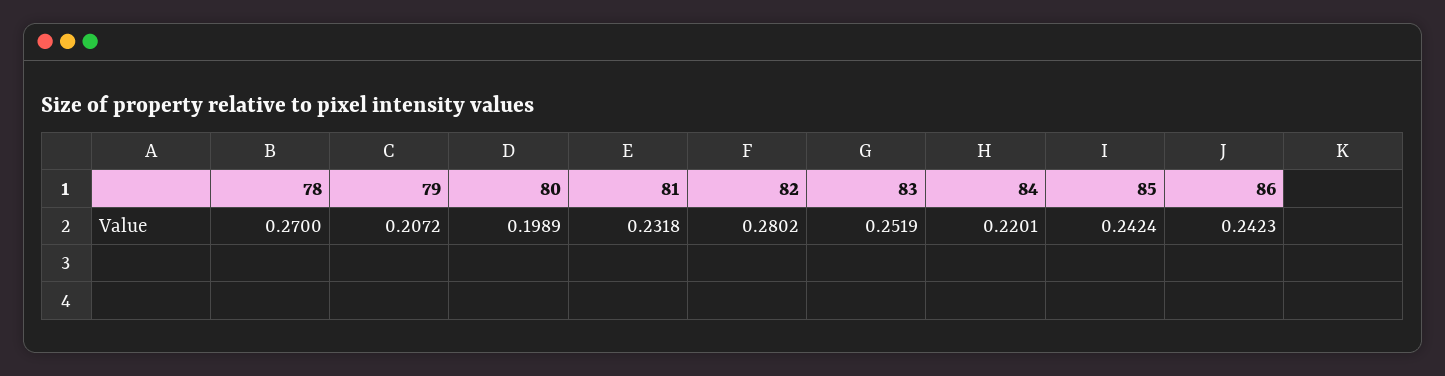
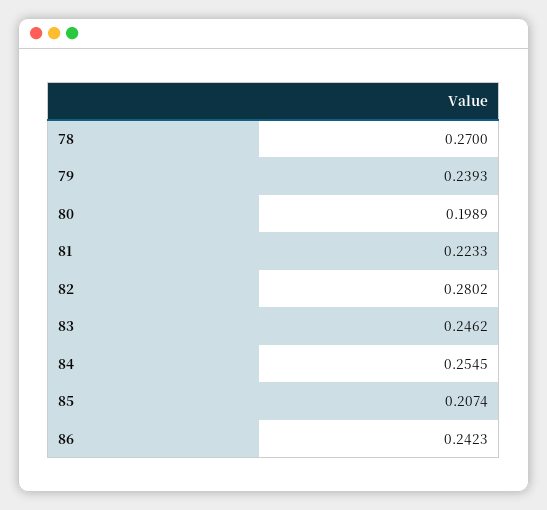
  {
    "78": 0.27,
-   "79": 0.2072,
+   "79": 0.2393,
    "80": 0.1989,
-   "81": 0.2318,
+   "81": 0.2233,
    "82": 0.2802,
-   "83": 0.2519,
+   "83": 0.2462,
-   "84": 0.2201,
+   "84": 0.2545,
-   "85": 0.2424,
+   "85": 0.2074,
    "86": 0.2423
  }

